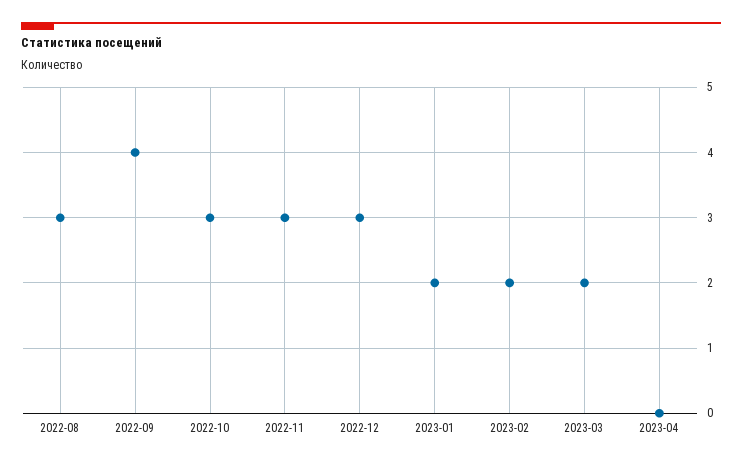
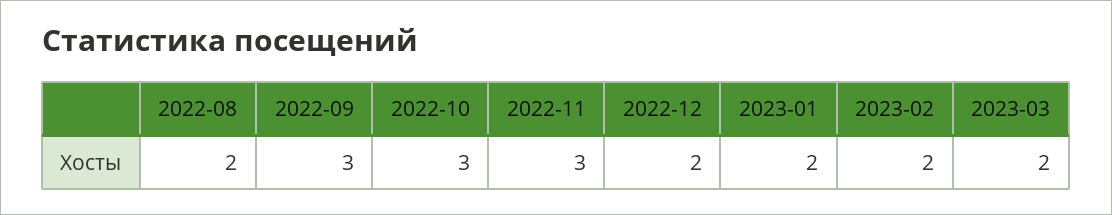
  {
-   "2022-08": 3,
+   "2022-08": 2,
-   "2022-09": 4,
+   "2022-09": 3,
    "2022-10": 3,
    "2022-11": 3,
-   "2022-12": 3,
+   "2022-12": 2,
    "2023-01": 2,
    "2023-02": 2,
-   "2023-03": 2,
+   "2023-03": 2
-   "2023-04": 0
  }

